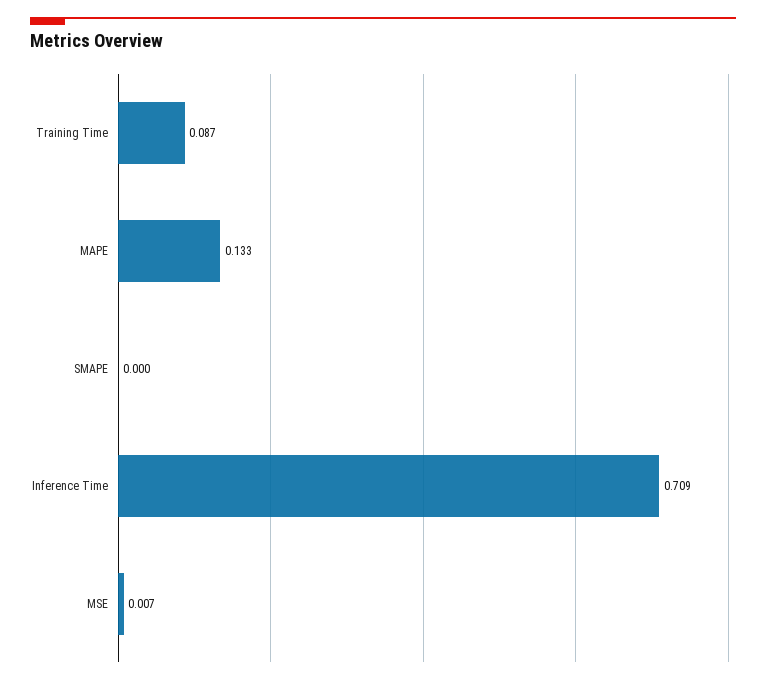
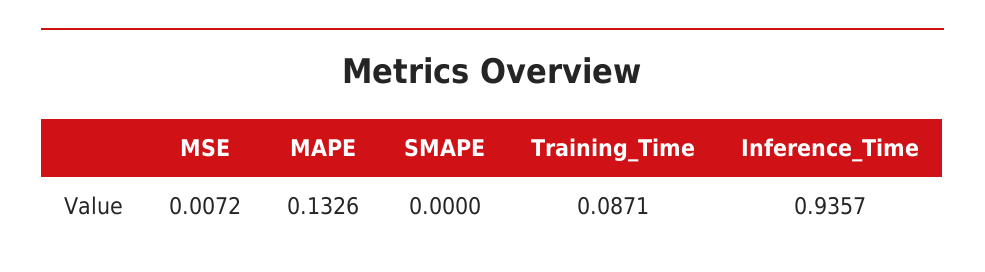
  {
    "Training Time": 0.0871,
    "MAPE": 0.1326,
    "SMAPE": 0,
-   "Inference Time": 0.709,
+   "Inference Time": 0.9357,
    "MSE": 0.0072
  }

